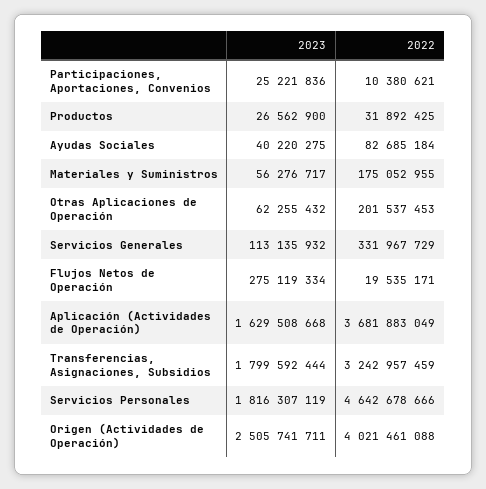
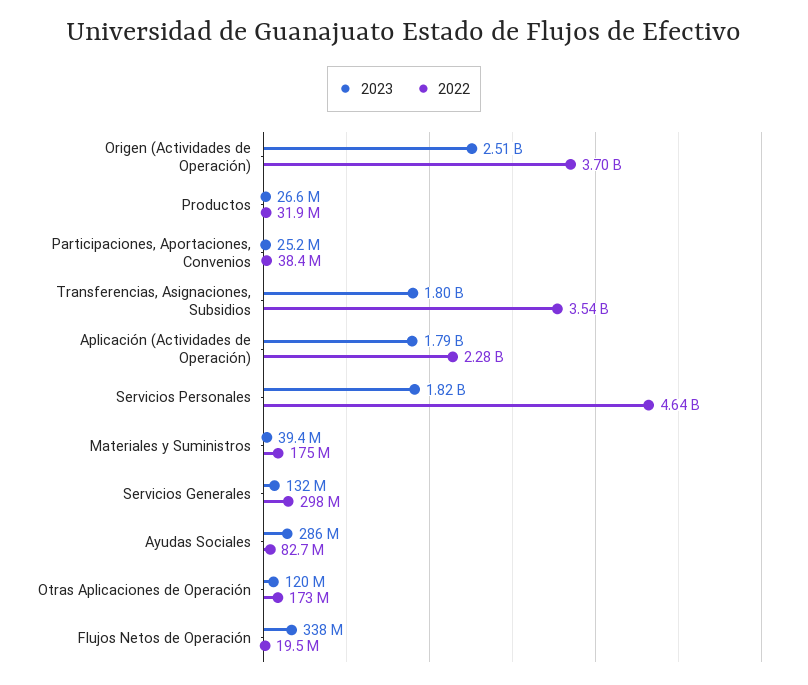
  {
    "2023": {
      "Participaciones, Aportaciones, Convenios": 25221836,
      "Productos": 26562900,
-     "Ayudas Sociales": 40220275,
+     "Ayudas Sociales": 286000000,
-     "Materiales y Suministros": 56276717,
+     "Materiales y Suministros": 39400000,
-     "Otras Aplicaciones de Operación": 62255432,
+     "Otras Aplicaciones de Operación": 120000000,
-     "Servicios Generales": 113135932,
+     "Servicios Generales": 132000000,
-     "Flujos Netos de Operación": 275119334,
+     "Flujos Netos de Operación": 338000000,
-     "Aplicación (Actividades de Operación)": 1629508668,
+     "Aplicación (Actividades de Operación)": 1790000000,
      "Transferencias, Asignaciones, Subsidios": 1799592444,
      "Servicios Personales": 1816307119,
      "Origen (Actividades de Operación)": 2505741711
    },
    "2022": {
-     "Participaciones, Aportaciones, Convenios": 10380621,
+     "Participaciones, Aportaciones, Convenios": 38400000,
      "Productos": 31892425,
      "Ayudas Sociales": 82685184,
      "Materiales y Suministros": 175052955,
-     "Otras Aplicaciones de Operación": 201537453,
+     "Otras Aplicaciones de Operación": 173000000,
-     "Servicios Generales": 331967729,
+     "Servicios Generales": 298000000,
      "Flujos Netos de Operación": 19535171,
-     "Aplicación (Actividades de Operación)": 3681883049,
+     "Aplicación (Actividades de Operación)": 2280000000,
-     "Transferencias, Asignaciones, Subsidios": 3242957459,
+     "Transferencias, Asignaciones, Subsidios": 3540000000,
      "Servicios Personales": 4642678666,
-     "Origen (Actividades de Operación)": 4021461088
+     "Origen (Actividades de Operación)": 3700000000
    }
  }

